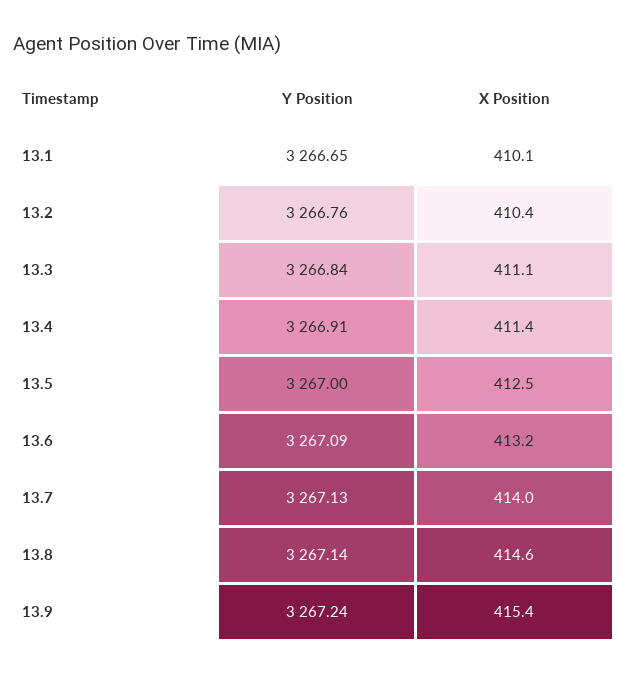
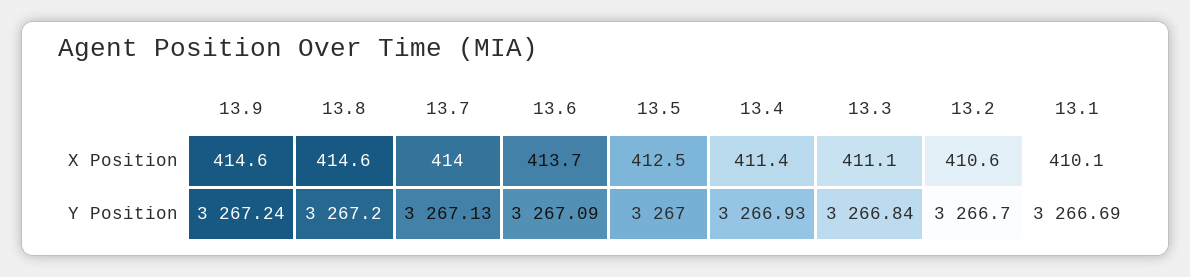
  {
    "Y Position": {
-     "13.1": 3266.65,
+     "13.1": 3266.69,
-     "13.2": 3266.76,
+     "13.2": 3266.7,
      "13.3": 3266.84,
-     "13.4": 3266.91,
+     "13.4": 3266.93,
      "13.5": 3267,
      "13.6": 3267.09,
      "13.7": 3267.13,
-     "13.8": 3267.14,
+     "13.8": 3267.2,
      "13.9": 3267.24
    },
    "X Position": {
      "13.1": 410.1,
-     "13.2": 410.4,
+     "13.2": 410.6,
      "13.3": 411.1,
      "13.4": 411.4,
      "13.5": 412.5,
-     "13.6": 413.2,
+     "13.6": 413.7,
      "13.7": 414,
      "13.8": 414.6,
-     "13.9": 415.4
+     "13.9": 414.6
    }
  }

